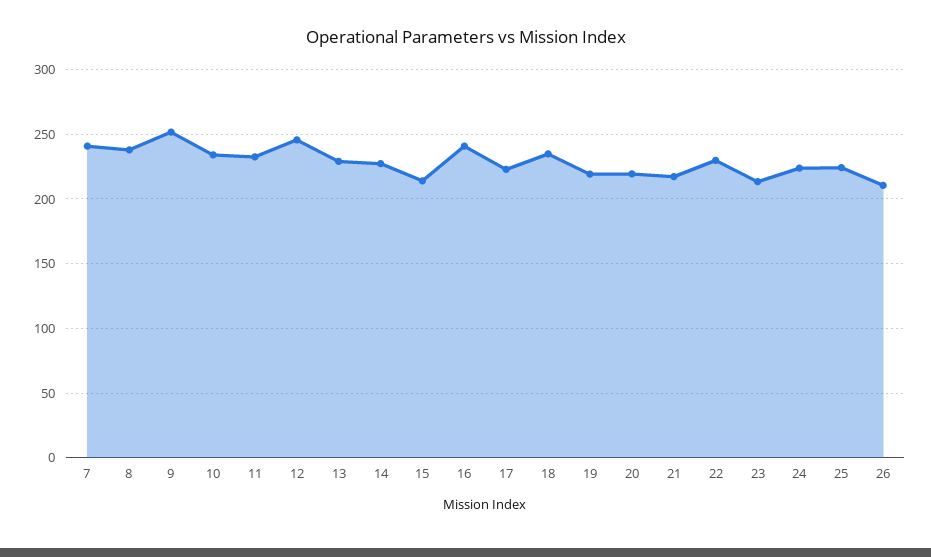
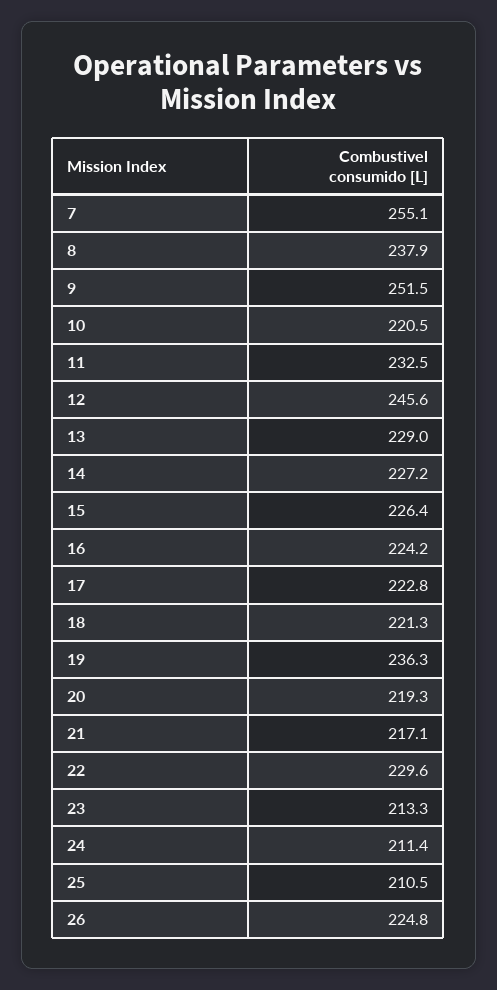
  {
-   "7": 240,
+   "7": 255.1,
    "8": 237.9,
    "9": 251.5,
-   "10": 235,
+   "10": 220.5,
    "11": 232.5,
    "12": 245.6,
    "13": 229,
    "14": 227.2,
-   "15": 215,
+   "15": 226.4,
-   "16": 240,
+   "16": 224.2,
    "17": 222.8,
-   "18": 235,
+   "18": 221.3,
-   "19": 220,
+   "19": 236.3,
    "20": 219.3,
    "21": 217.1,
    "22": 229.6,
    "23": 213.3,
-   "24": 225,
+   "24": 211.4,
-   "25": 225,
+   "25": 210.5,
-   "26": 210
+   "26": 224.8
  }

